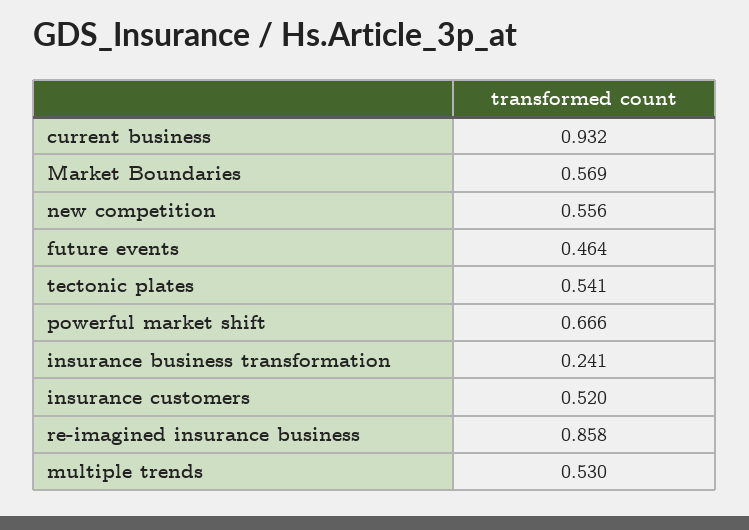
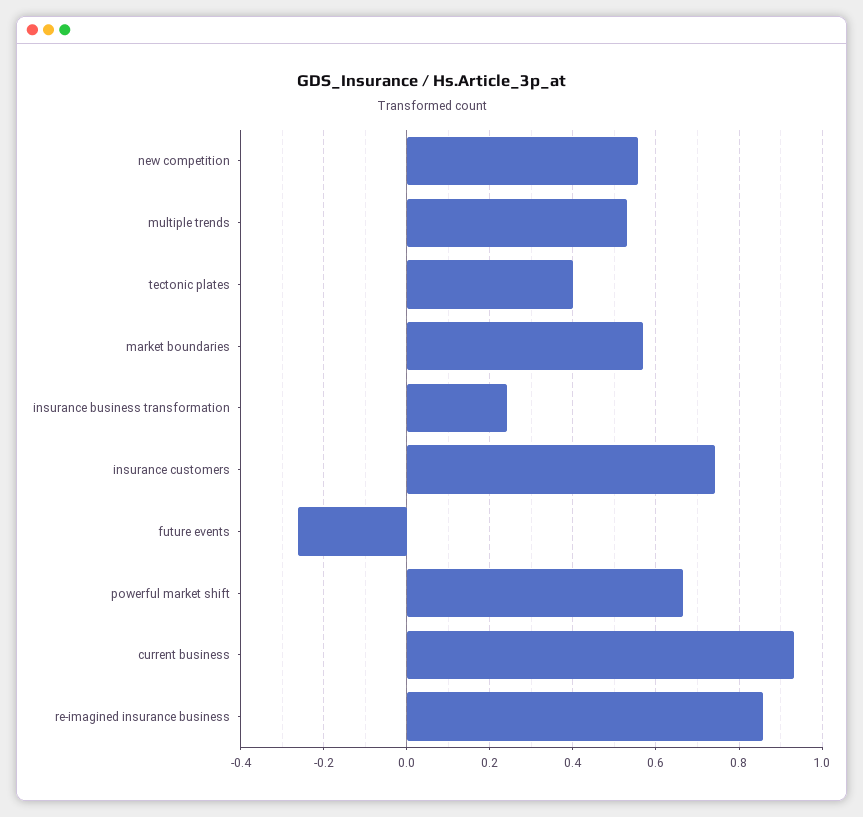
  {
    "current business": 0.932,
    "Market Boundaries": 0.569,
    "new competition": 0.556,
-   "future events": 0.464,
+   "future events": -0.26,
-   "tectonic plates": 0.541,
+   "tectonic plates": 0.4,
    "powerful market shift": 0.666,
    "insurance business transformation": 0.241,
-   "insurance customers": 0.52,
+   "insurance customers": 0.74,
    "re-imagined insurance business": 0.858,
    "multiple trends": 0.53
  }

